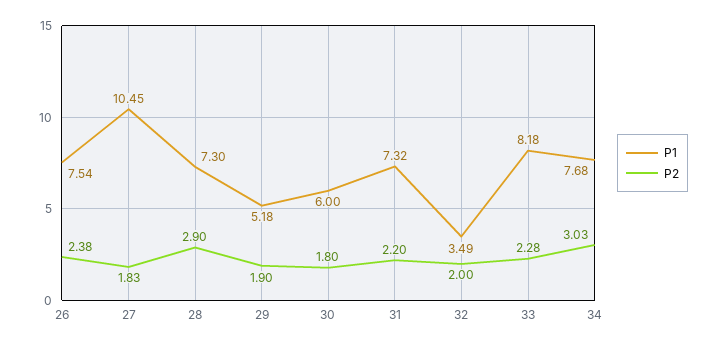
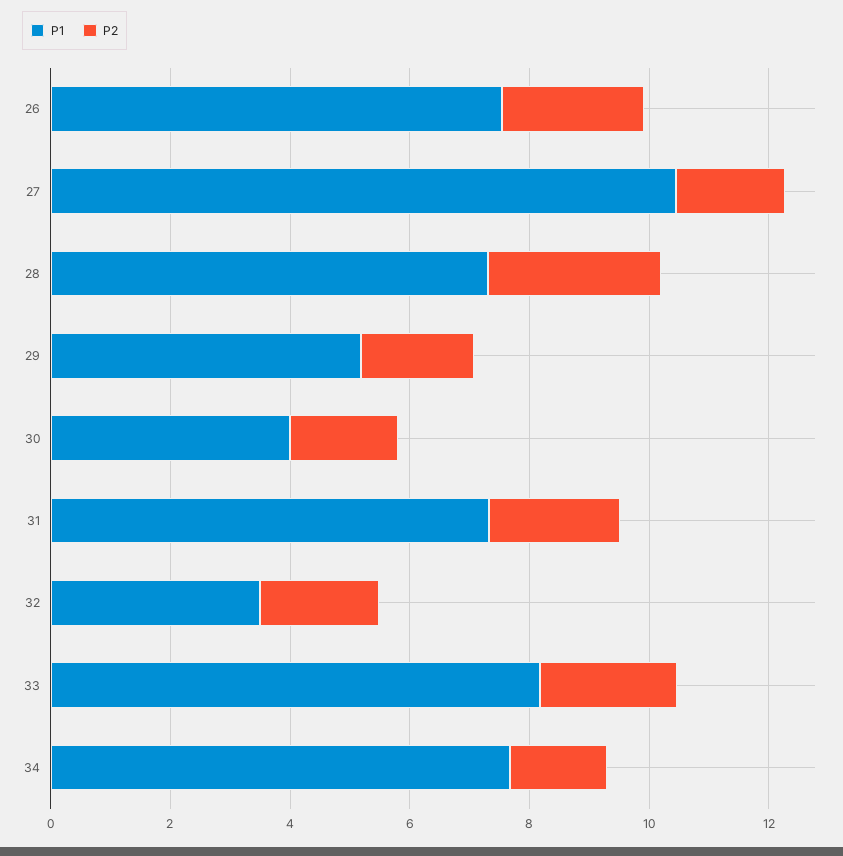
  {
    "P1": {
      "26": 7.54,
      "27": 10.45,
      "28": 7.3,
      "29": 5.18,
-     "30": 6,
+     "30": 4,
      "31": 7.32,
      "32": 3.49,
      "33": 8.18,
      "34": 7.68
    },
    "P2": {
      "26": 2.38,
      "27": 1.83,
      "28": 2.9,
      "29": 1.9,
      "30": 1.8,
      "31": 2.2,
      "32": 2,
      "33": 2.28,
-     "34": 3.03
+     "34": 1.5
    }
  }

